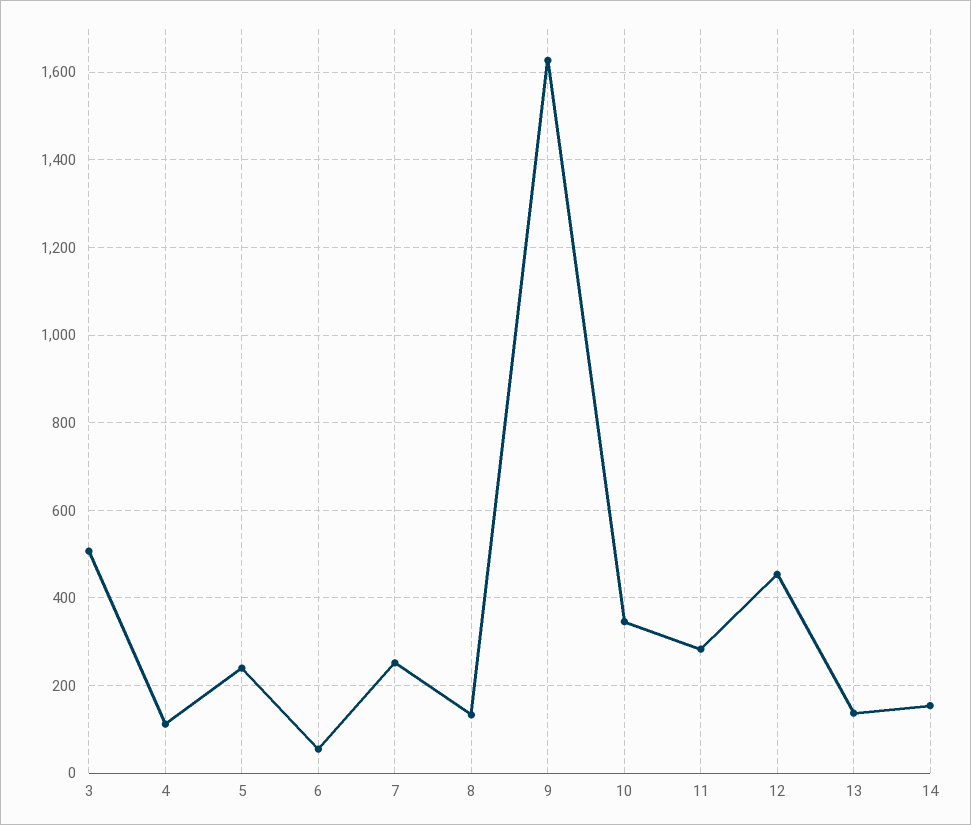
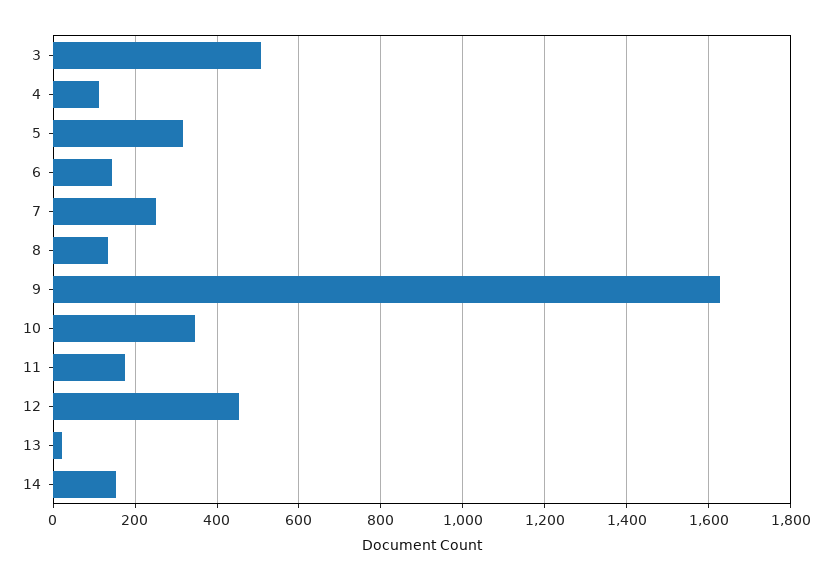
  {
    "3": 500,
    "4": 120,
-   "5": 240,
+   "5": 320,
-   "6": 60,
+   "6": 140,
    "7": 260,
    "8": 140,
    "9": 1620,
    "10": 340,
-   "11": 280,
+   "11": 180,
    "12": 460,
-   "13": 140,
+   "13": 20,
    "14": 160
  }

